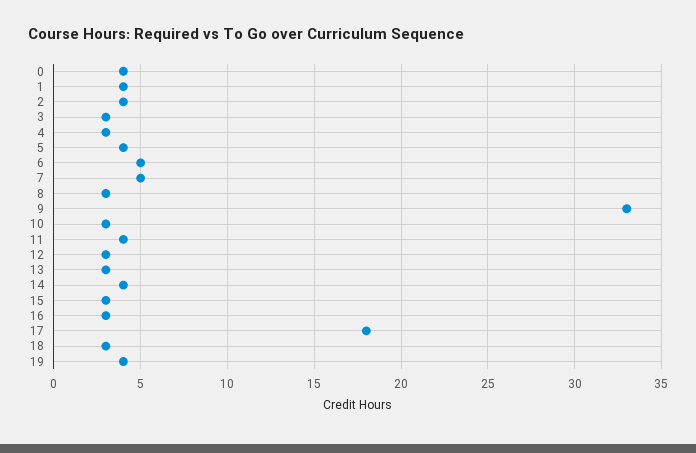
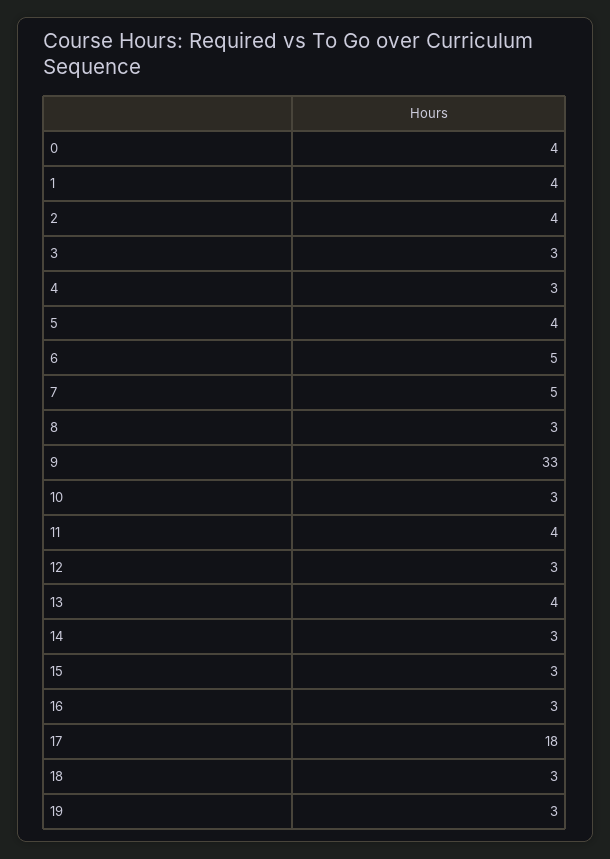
  {
    "0": 4,
    "1": 4,
    "2": 4,
    "3": 3,
    "4": 3,
    "5": 4,
    "6": 5,
    "7": 5,
    "8": 3,
    "9": 33,
    "10": 3,
    "11": 4,
    "12": 3,
-   "13": 3,
+   "13": 4,
-   "14": 4,
+   "14": 3,
    "15": 3,
    "16": 3,
    "17": 18,
    "18": 3,
-   "19": 4
+   "19": 3
  }

